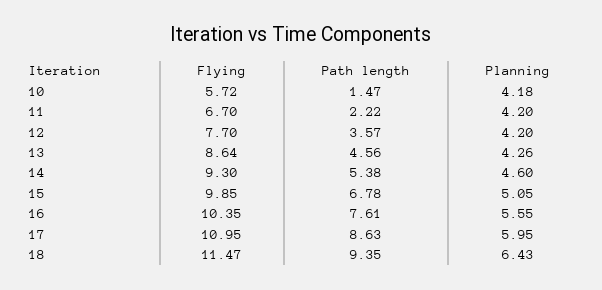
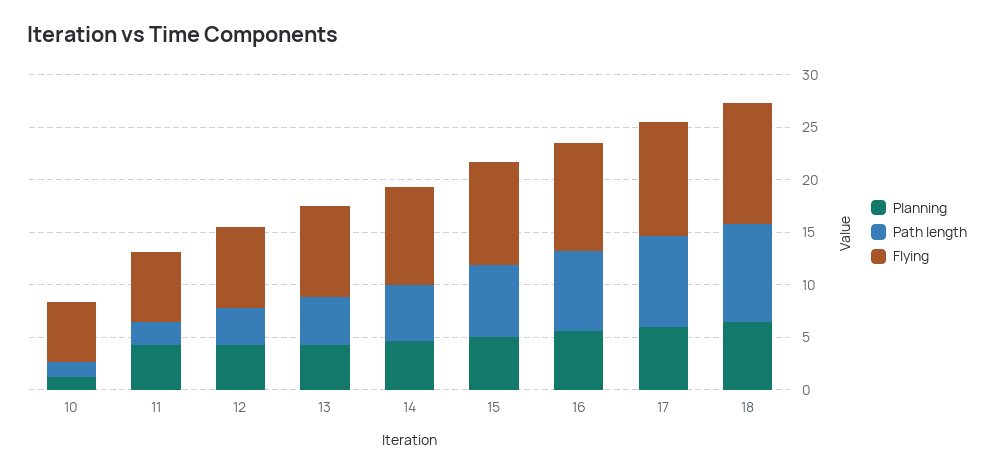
  {
    "Flying": {
      "10": 5.72,
      "11": 6.7,
      "12": 7.7,
      "13": 8.64,
      "14": 9.3,
      "15": 9.85,
      "16": 10.35,
      "17": 10.95,
      "18": 11.47
    },
    "Path length": {
      "10": 1.47,
      "11": 2.22,
      "12": 3.57,
      "13": 4.56,
      "14": 5.38,
      "15": 6.78,
      "16": 7.61,
      "17": 8.63,
      "18": 9.35
    },
    "Planning": {
-     "10": 4.18,
+     "10": 1,
      "11": 4.2,
      "12": 4.2,
      "13": 4.26,
      "14": 4.6,
      "15": 5.05,
      "16": 5.55,
      "17": 5.95,
      "18": 6.43
    }
  }

